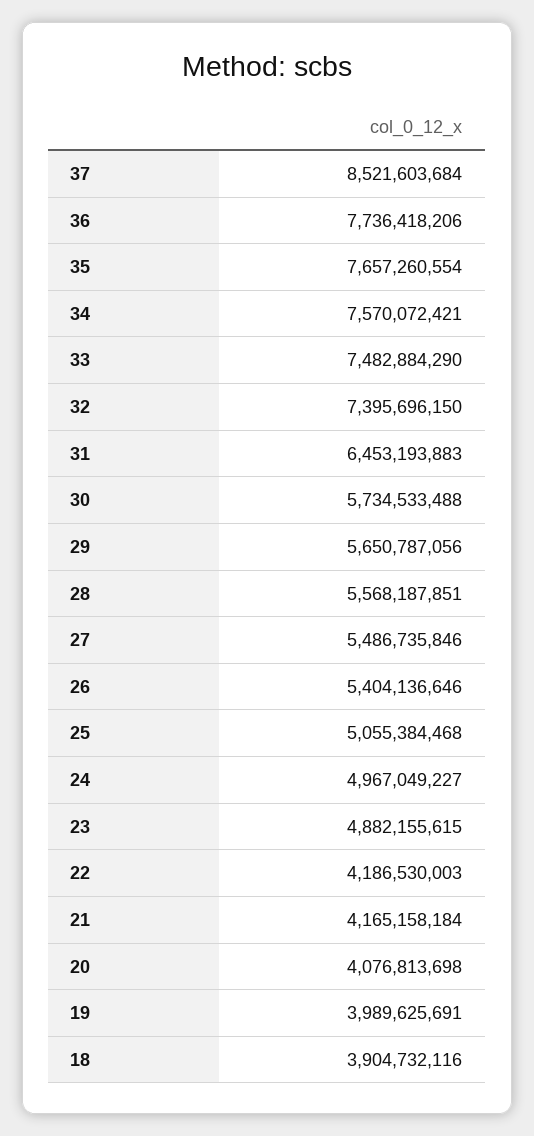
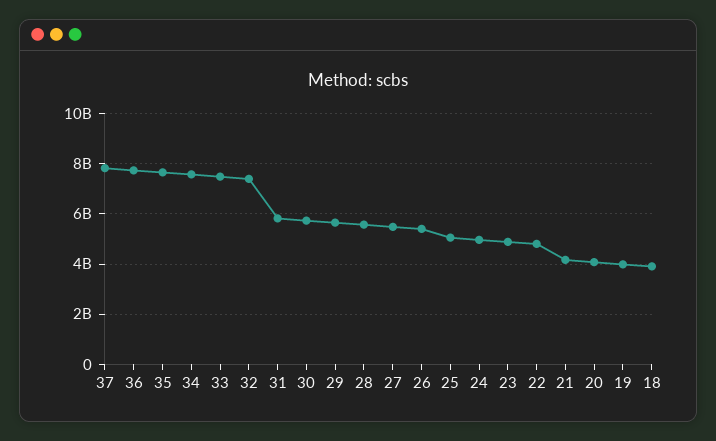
  {
-   "37": 8521603684,
+   "37": 7750000000,
    "36": 7736418206,
    "35": 7657260554,
    "34": 7570072421,
    "33": 7482884290,
    "32": 7395696150,
-   "31": 6453193883,
+   "31": 5750000000,
    "30": 5734533488,
    "29": 5650787056,
    "28": 5568187851,
    "27": 5486735846,
    "26": 5404136646,
    "25": 5055384468,
    "24": 4967049227,
    "23": 4882155615,
-   "22": 4186530003,
+   "22": 4750000000,
    "21": 4165158184,
    "20": 4076813698,
    "19": 3989625691,
    "18": 3904732116
  }

